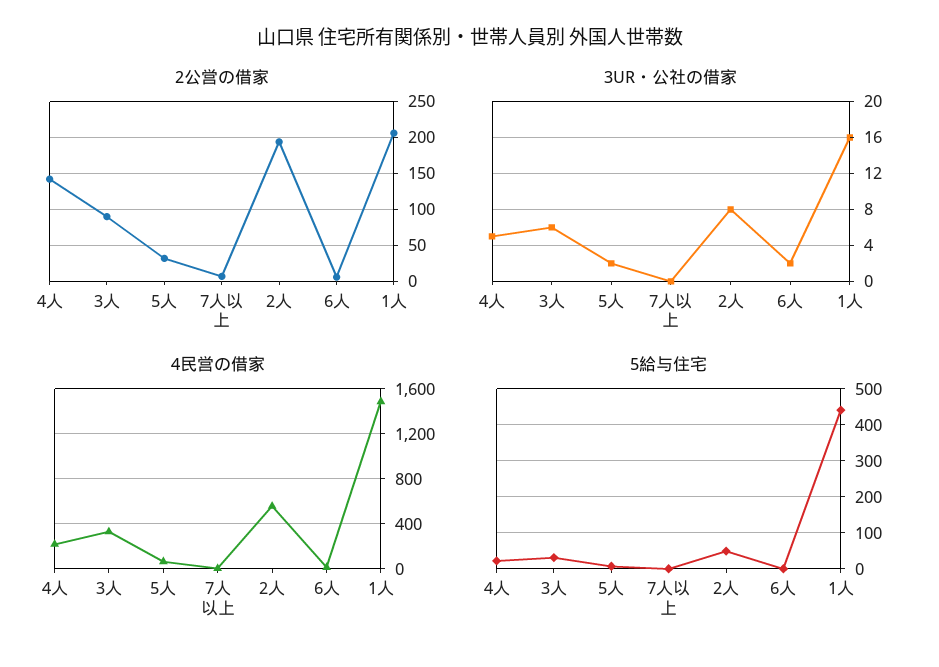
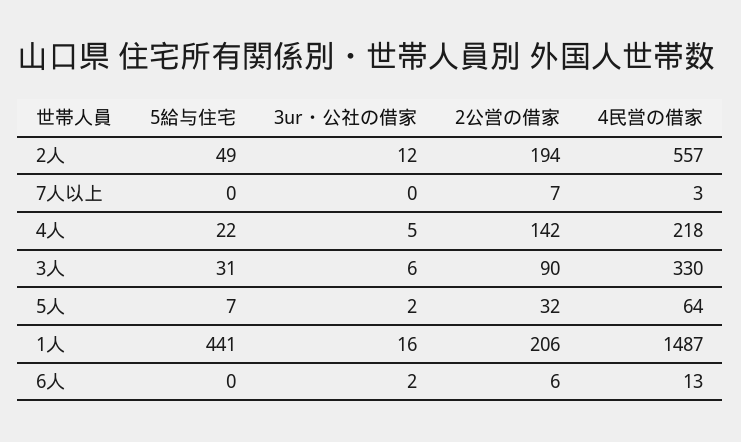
  {
    "2公営の借家": {
      "4人": 142,
      "3人": 90,
      "5人": 32,
      "7人以上": 7,
      "2人": 194,
      "6人": 6,
      "1人": 206
    },
    "3UR・公社の借家": {
      "4人": 5,
      "3人": 6,
      "5人": 2,
      "7人以上": 0,
-     "2人": 8,
+     "2人": 12,
      "6人": 2,
      "1人": 16
    },
    "4民営の借家": {
      "4人": 218,
      "3人": 330,
      "5人": 64,
      "7人以上": 3,
      "2人": 557,
      "6人": 13,
      "1人": 1487
    },
    "5給与住宅": {
      "4人": 22,
      "3人": 31,
      "5人": 7,
      "7人以上": 0,
      "2人": 49,
      "6人": 0,
      "1人": 441
    }
  }

